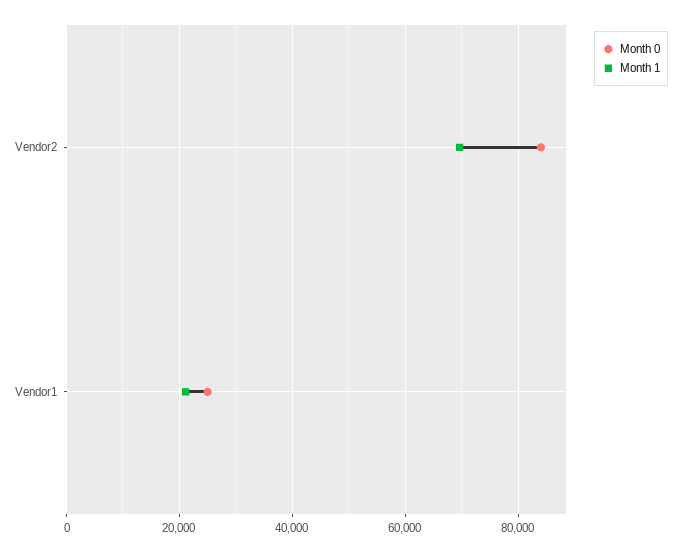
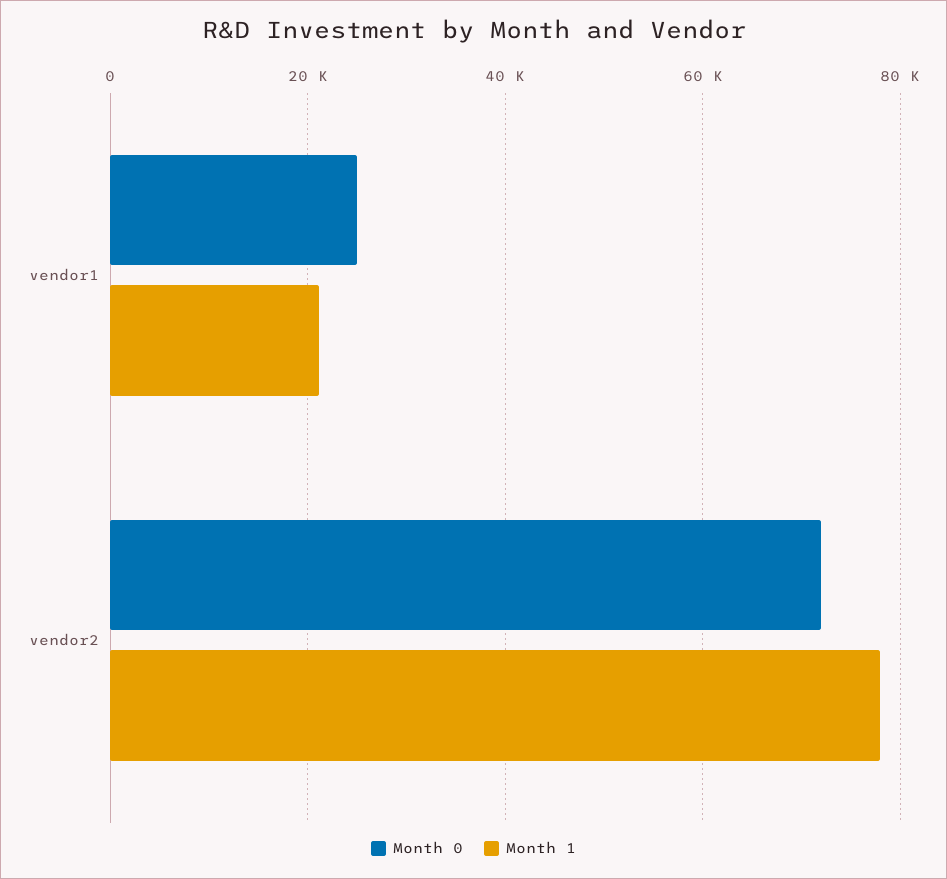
  {
    "Month 0": {
-     "Vendor2": 84000,
+     "Vendor2": 72000,
      "Vendor1": 26000
    },
    "Month 1": {
-     "Vendor2": 70000,
+     "Vendor2": 78000,
      "Vendor1": 22000
    }
  }

